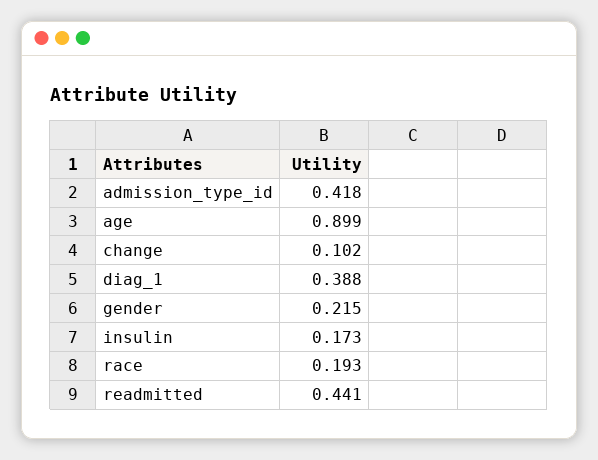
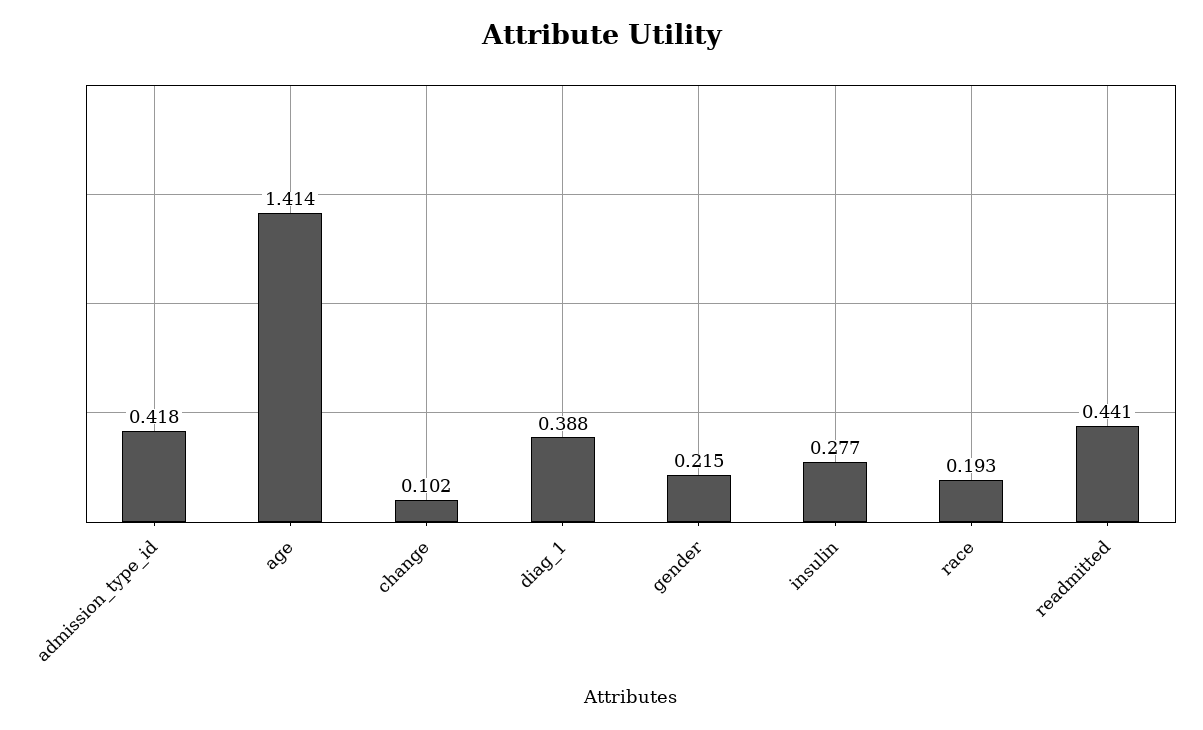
  {
    "admission_type_id": 0.418,
-   "age": 0.899,
+   "age": 1.414,
    "change": 0.102,
    "diag_1": 0.388,
    "gender": 0.215,
-   "insulin": 0.173,
+   "insulin": 0.277,
    "race": 0.193,
    "readmitted": 0.441
  }

